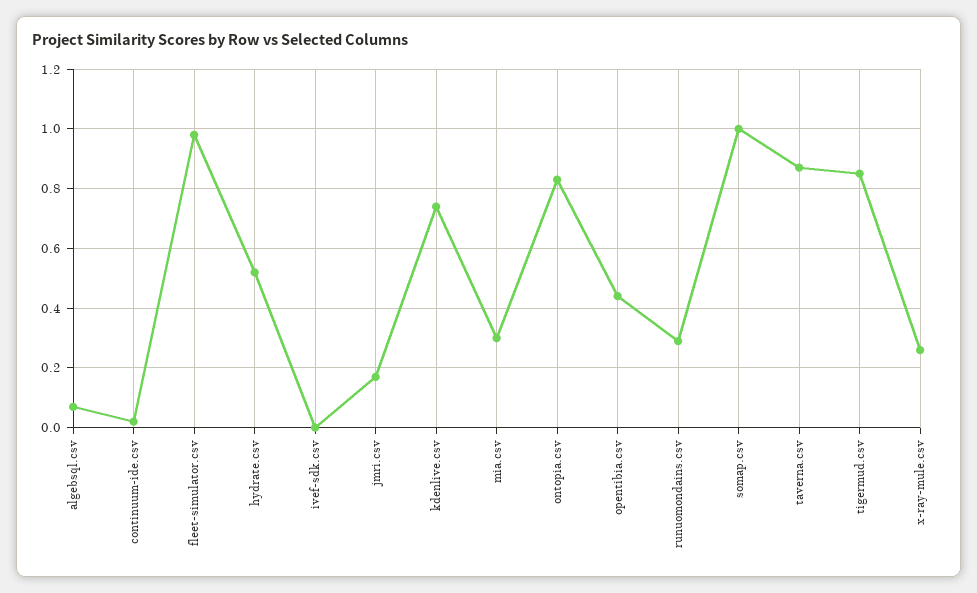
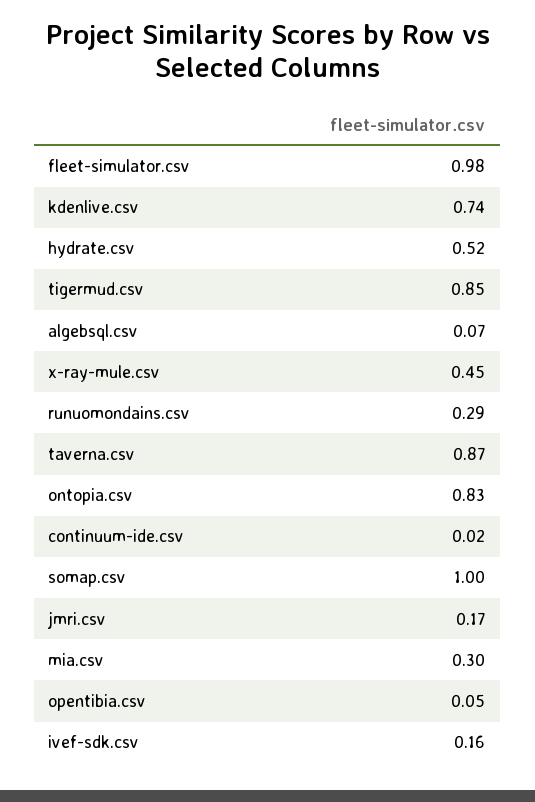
  {
    "algebsql.csv": 0.07,
    "continuum-ide.csv": 0.02,
    "fleet-simulator.csv": 0.98,
    "hydrate.csv": 0.52,
-   "ivef-sdk.csv": 0,
+   "ivef-sdk.csv": 0.16,
    "jmri.csv": 0.17,
    "kdenlive.csv": 0.74,
    "mia.csv": 0.3,
    "ontopia.csv": 0.83,
-   "opentibia.csv": 0.45,
+   "opentibia.csv": 0.05,
    "runuomondains.csv": 0.29,
    "somap.csv": 1,
    "taverna.csv": 0.87,
    "tigermud.csv": 0.85,
-   "x-ray-mule.csv": 0.25
+   "x-ray-mule.csv": 0.45
  }

